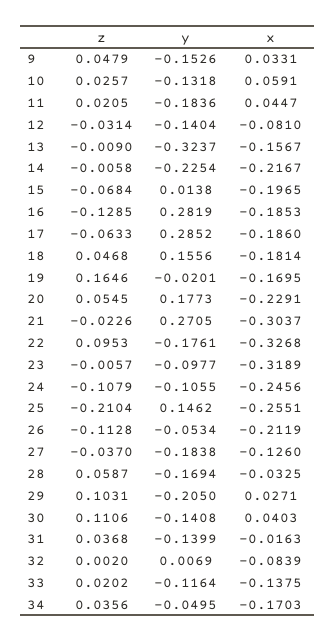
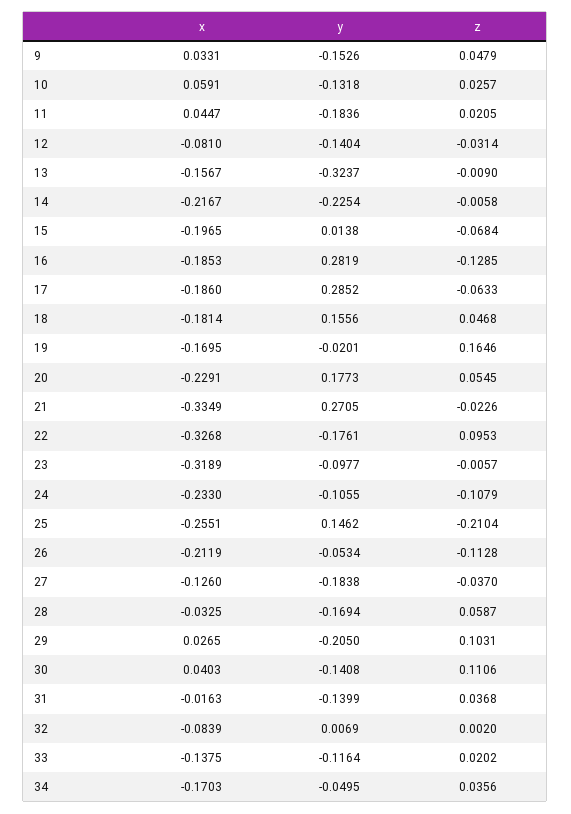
  {
    "z": {
      "9": 0.0479,
      "10": 0.0257,
      "11": 0.0205,
      "12": -0.0314,
      "13": -0.009,
      "14": -0.0058,
      "15": -0.0684,
      "16": -0.1285,
      "17": -0.0633,
      "18": 0.0468,
      "19": 0.1646,
      "20": 0.0545,
      "21": -0.0226,
      "22": 0.0953,
      "23": -0.0057,
      "24": -0.1079,
      "25": -0.2104,
      "26": -0.1128,
      "27": -0.037,
      "28": 0.0587,
      "29": 0.1031,
      "30": 0.1106,
      "31": 0.0368,
      "32": 0.002,
      "33": 0.0202,
      "34": 0.0356
    },
    "y": {
      "9": -0.1526,
      "10": -0.1318,
      "11": -0.1836,
      "12": -0.1404,
      "13": -0.3237,
      "14": -0.2254,
      "15": 0.0138,
      "16": 0.2819,
      "17": 0.2852,
      "18": 0.1556,
      "19": -0.0201,
      "20": 0.1773,
      "21": 0.2705,
      "22": -0.1761,
      "23": -0.0977,
      "24": -0.1055,
      "25": 0.1462,
      "26": -0.0534,
      "27": -0.1838,
      "28": -0.1694,
      "29": -0.205,
      "30": -0.1408,
      "31": -0.1399,
      "32": 0.0069,
      "33": -0.1164,
      "34": -0.0495
    },
    "x": {
      "9": 0.0331,
      "10": 0.0591,
      "11": 0.0447,
      "12": -0.081,
      "13": -0.1567,
      "14": -0.2167,
      "15": -0.1965,
      "16": -0.1853,
      "17": -0.186,
      "18": -0.1814,
      "19": -0.1695,
      "20": -0.2291,
-     "21": -0.3037,
+     "21": -0.3349,
      "22": -0.3268,
      "23": -0.3189,
-     "24": -0.2456,
+     "24": -0.233,
      "25": -0.2551,
      "26": -0.2119,
      "27": -0.126,
      "28": -0.0325,
-     "29": 0.0271,
+     "29": 0.0265,
      "30": 0.0403,
      "31": -0.0163,
      "32": -0.0839,
      "33": -0.1375,
      "34": -0.1703
    }
  }

